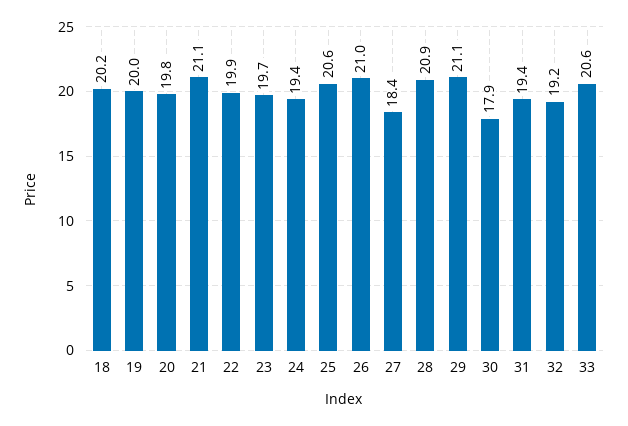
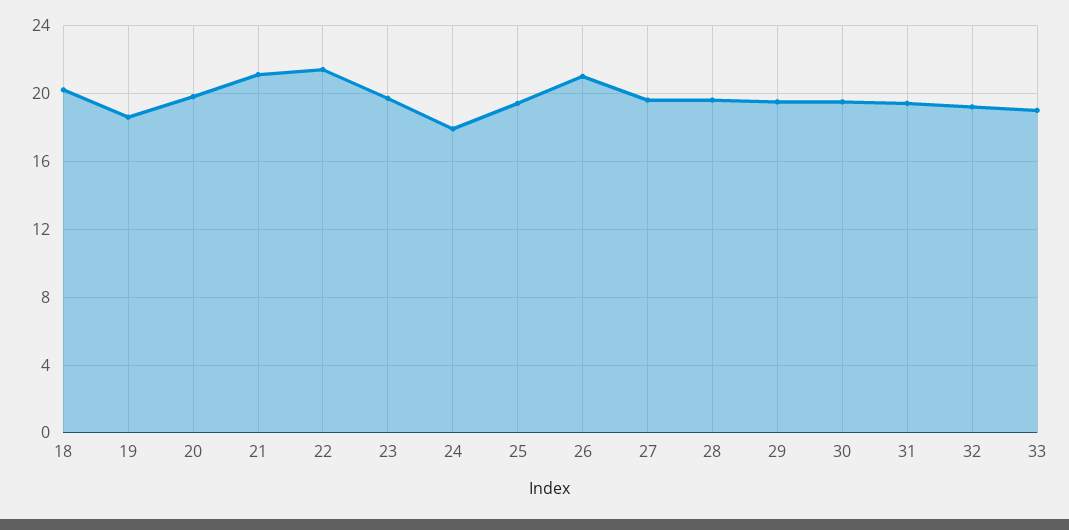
  {
    "18": 20.2,
-   "19": 20,
+   "19": 18.5,
    "20": 19.8,
    "21": 21.1,
-   "22": 19.9,
+   "22": 21.5,
    "23": 19.7,
-   "24": 19.4,
+   "24": 18,
-   "25": 20.6,
+   "25": 19.5,
    "26": 21,
-   "27": 18.4,
+   "27": 19.5,
-   "28": 20.9,
+   "28": 19.5,
-   "29": 21.1,
+   "29": 19.5,
-   "30": 17.9,
+   "30": 19.5,
    "31": 19.4,
    "32": 19.2,
-   "33": 20.6
+   "33": 19
  }

